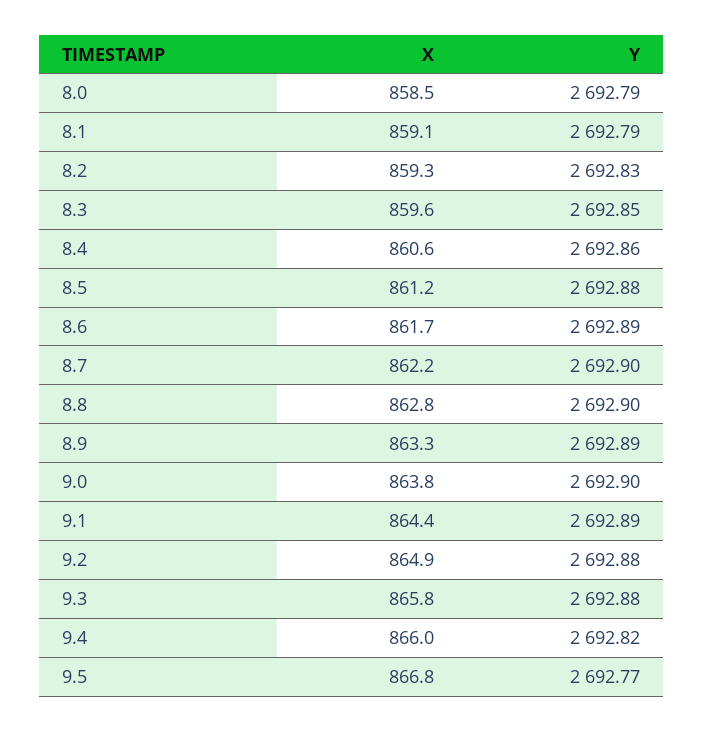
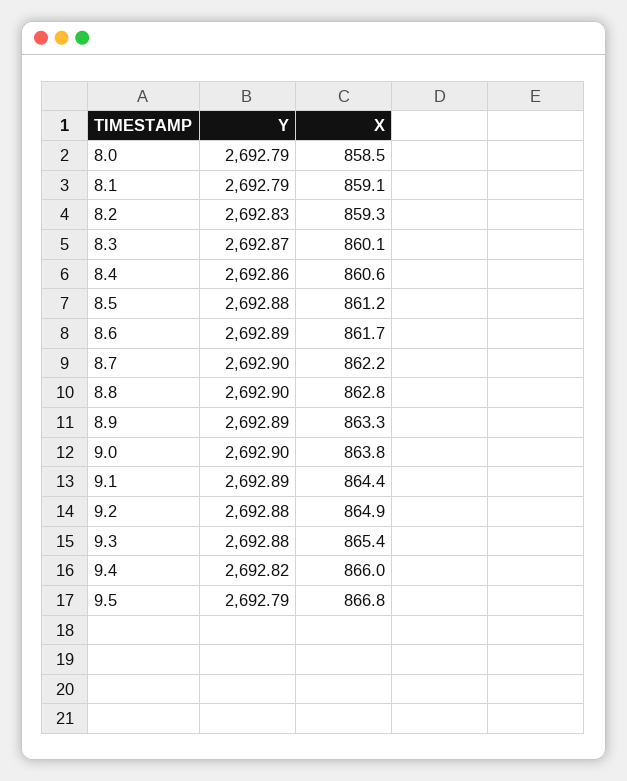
  {
    "X": {
      "8.0": 858.5,
      "8.1": 859.1,
      "8.2": 859.3,
-     "8.3": 859.6,
+     "8.3": 860.1,
      "8.4": 860.6,
      "8.5": 861.2,
      "8.6": 861.7,
      "8.7": 862.2,
      "8.8": 862.8,
      "8.9": 863.3,
      "9.0": 863.8,
      "9.1": 864.4,
      "9.2": 864.9,
-     "9.3": 865.8,
+     "9.3": 865.4,
      "9.4": 866,
      "9.5": 866.8
    },
    "Y": {
      "8.0": 2692.79,
      "8.1": 2692.79,
      "8.2": 2692.83,
-     "8.3": 2692.85,
+     "8.3": 2692.87,
      "8.4": 2692.86,
      "8.5": 2692.88,
      "8.6": 2692.89,
      "8.7": 2692.9,
      "8.8": 2692.9,
      "8.9": 2692.89,
      "9.0": 2692.9,
      "9.1": 2692.89,
      "9.2": 2692.88,
      "9.3": 2692.88,
      "9.4": 2692.82,
-     "9.5": 2692.77
+     "9.5": 2692.79
    }
  }

